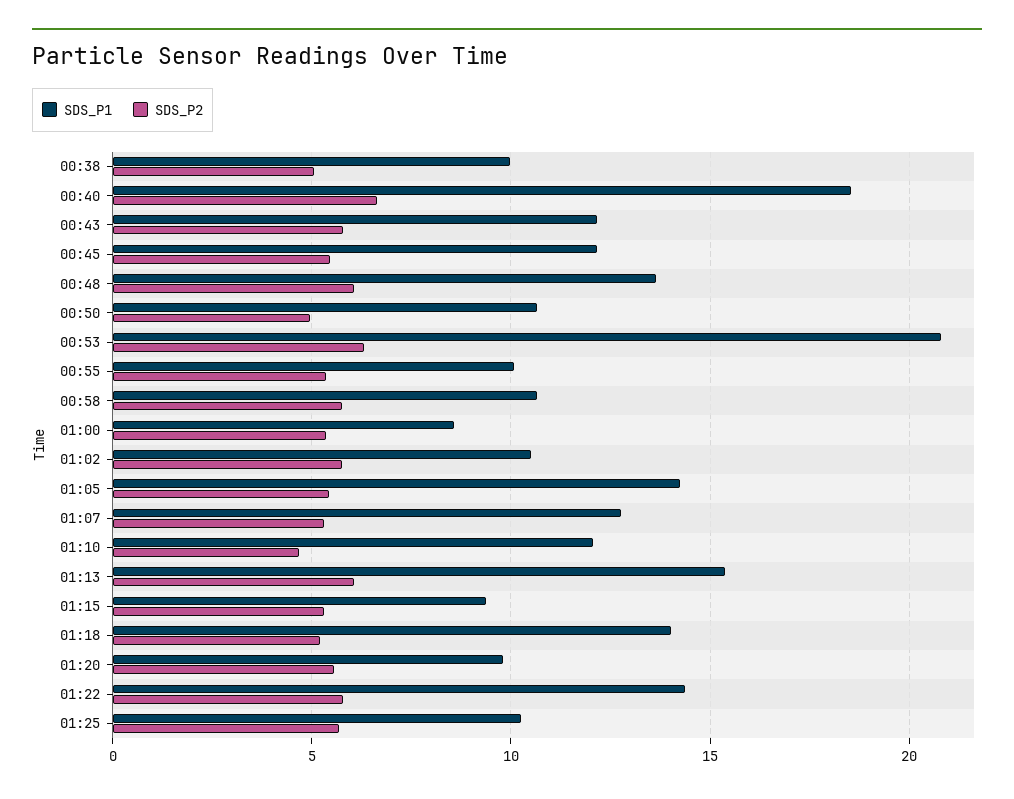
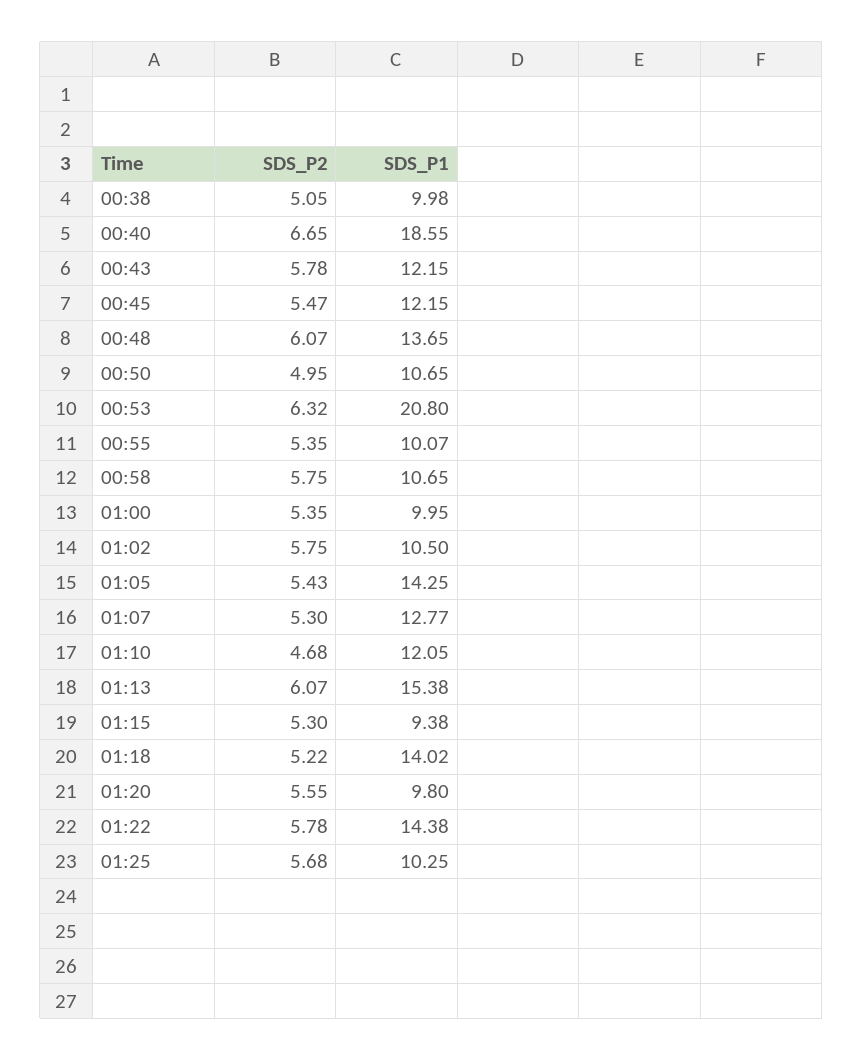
  {
    "SDS_P1": {
      "00:38": 9.98,
      "00:40": 18.55,
      "00:43": 12.15,
      "00:45": 12.15,
      "00:48": 13.65,
      "00:50": 10.65,
      "00:53": 20.8,
      "00:55": 10.07,
      "00:58": 10.65,
-     "01:00": 8.5,
+     "01:00": 9.95,
      "01:02": 10.5,
      "01:05": 14.25,
      "01:07": 12.77,
      "01:10": 12.05,
      "01:13": 15.38,
      "01:15": 9.38,
      "01:18": 14.02,
      "01:20": 9.8,
      "01:22": 14.38,
      "01:25": 10.25
    },
    "SDS_P2": {
      "00:38": 5.05,
      "00:40": 6.65,
      "00:43": 5.78,
      "00:45": 5.47,
      "00:48": 6.07,
      "00:50": 4.95,
      "00:53": 6.32,
      "00:55": 5.35,
      "00:58": 5.75,
      "01:00": 5.35,
      "01:02": 5.75,
      "01:05": 5.43,
      "01:07": 5.3,
      "01:10": 4.68,
      "01:13": 6.07,
      "01:15": 5.3,
      "01:18": 5.22,
      "01:20": 5.55,
      "01:22": 5.78,
      "01:25": 5.68
    }
  }

